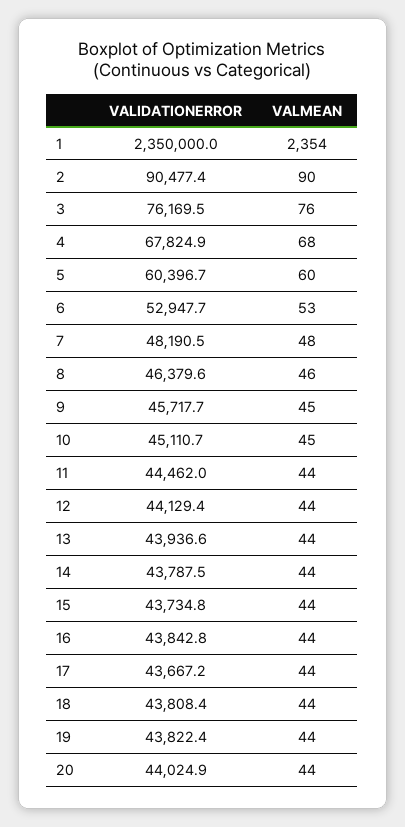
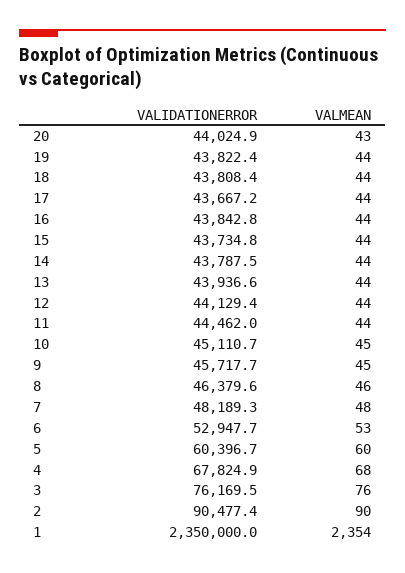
  {
    "VALIDATIONERROR": {
      "1": 2350000,
      "2": 90477.4,
      "3": 76169.5,
      "4": 67824.9,
      "5": 60396.7,
      "6": 52947.7,
-     "7": 48190.5,
+     "7": 48189.3,
      "8": 46379.6,
      "9": 45717.7,
      "10": 45110.7,
      "11": 44462,
      "12": 44129.4,
      "13": 43936.6,
      "14": 43787.5,
      "15": 43734.8,
      "16": 43842.8,
      "17": 43667.2,
      "18": 43808.4,
      "19": 43822.4,
      "20": 44024.9
    },
    "VALMEAN": {
      "1": 2354,
      "2": 90,
      "3": 76,
      "4": 68,
      "5": 60,
      "6": 53,
      "7": 48,
      "8": 46,
      "9": 45,
      "10": 45,
      "11": 44,
      "12": 44,
      "13": 44,
      "14": 44,
      "15": 44,
      "16": 44,
      "17": 44,
      "18": 44,
      "19": 44,
-     "20": 44
+     "20": 43
    }
  }

